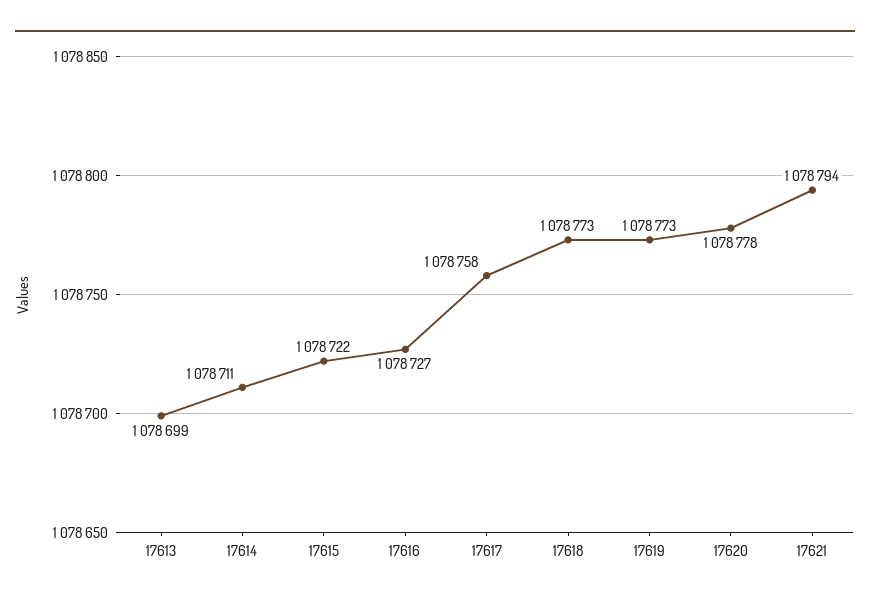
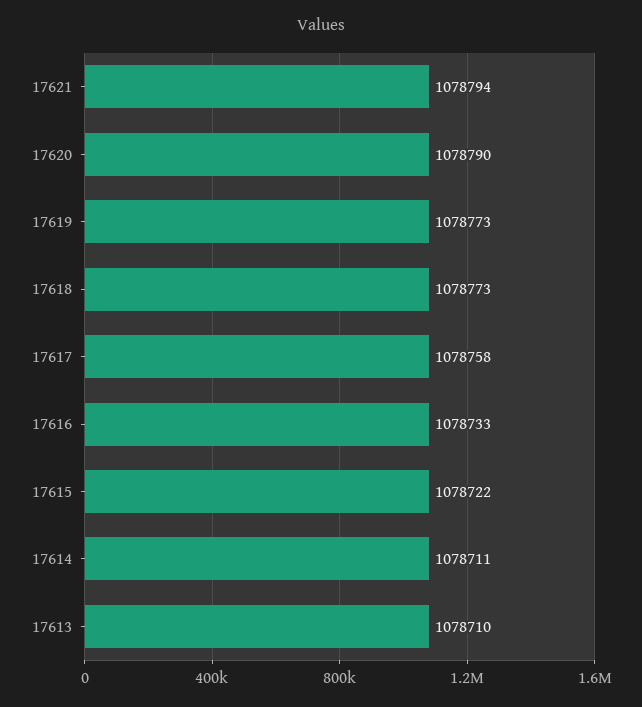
  {
-   "17613": 1078699,
+   "17613": 1078710,
    "17614": 1078711,
    "17615": 1078722,
-   "17616": 1078727,
+   "17616": 1078733,
    "17617": 1078758,
    "17618": 1078773,
    "17619": 1078773,
-   "17620": 1078778,
+   "17620": 1078790,
    "17621": 1078794
  }

